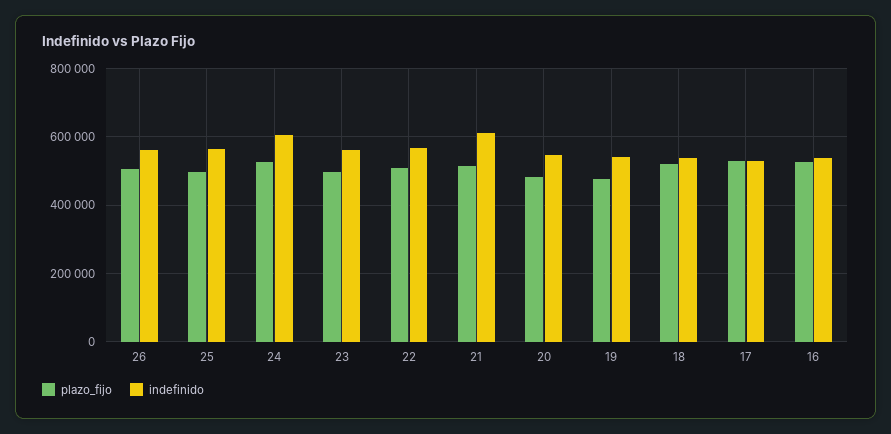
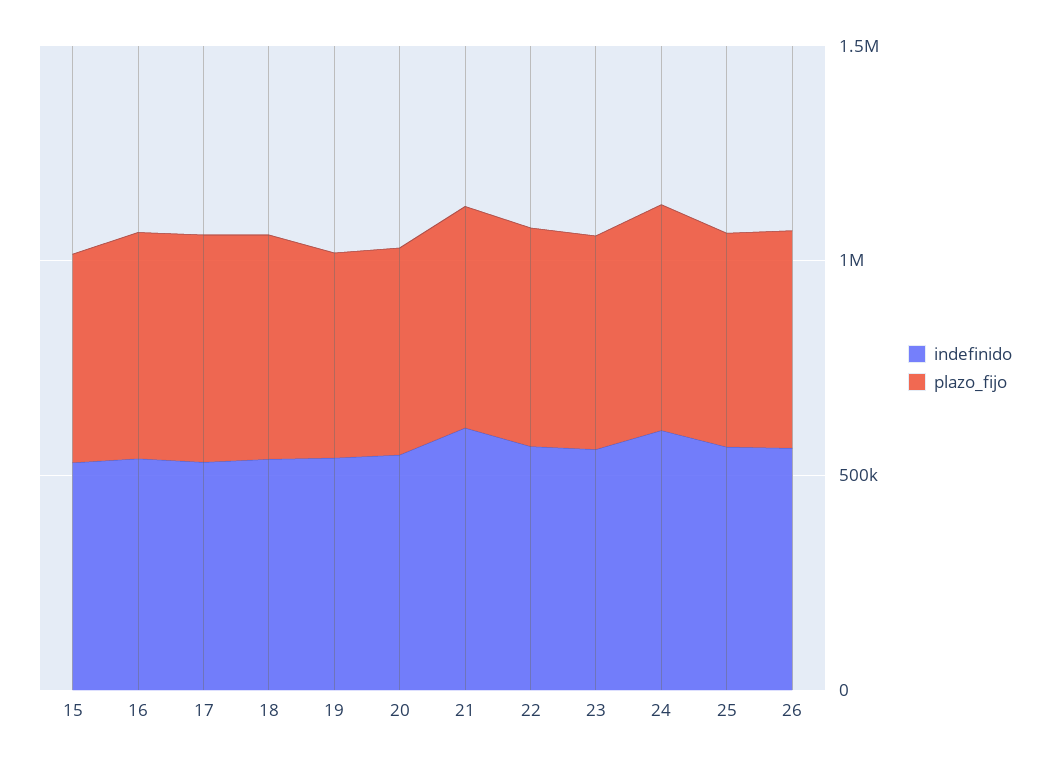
  {
    "plazo_fijo": {
      "26": 500000,
      "25": 500000,
      "24": 520000,
      "23": 500000,
      "22": 500000,
      "21": 520000,
      "20": 480000,
      "19": 480000,
      "18": 520000,
      "17": 520000,
-     "16": 520000
+     "16": 520000,
+     "15": 500000
    },
    "indefinido": {
      "26": 560000,
      "25": 560000,
      "24": 600000,
      "23": 560000,
      "22": 560000,
      "21": 620000,
      "20": 540000,
      "19": 540000,
      "18": 540000,
      "17": 540000,
-     "16": 540000
+     "16": 540000,
+     "15": 500000
    }
  }

